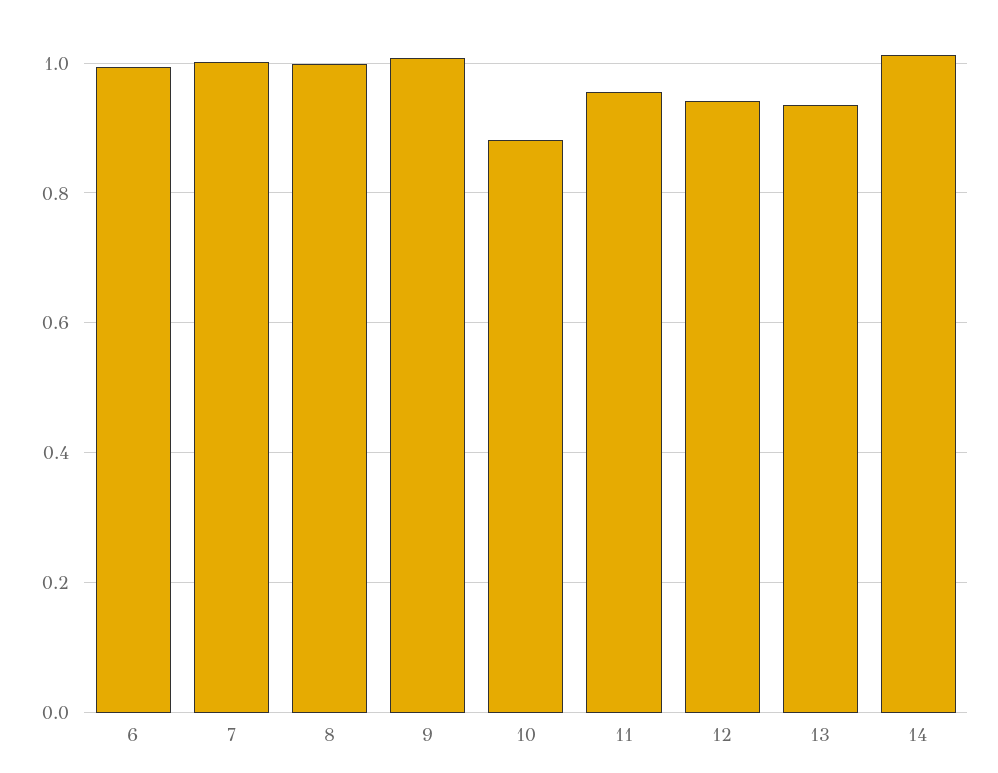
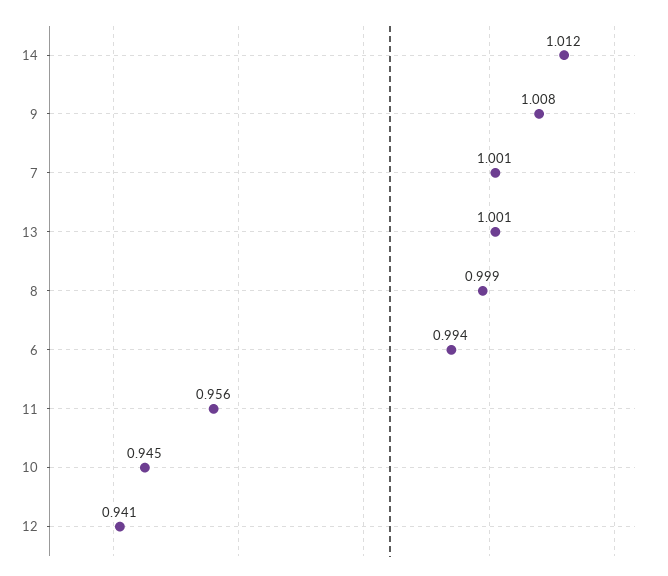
  {
    "6": 0.994,
    "7": 1.001,
    "8": 0.999,
    "9": 1.008,
-   "10": 0.88,
+   "10": 0.945,
    "11": 0.956,
    "12": 0.941,
-   "13": 0.94,
+   "13": 1.001,
    "14": 1.012
  }

